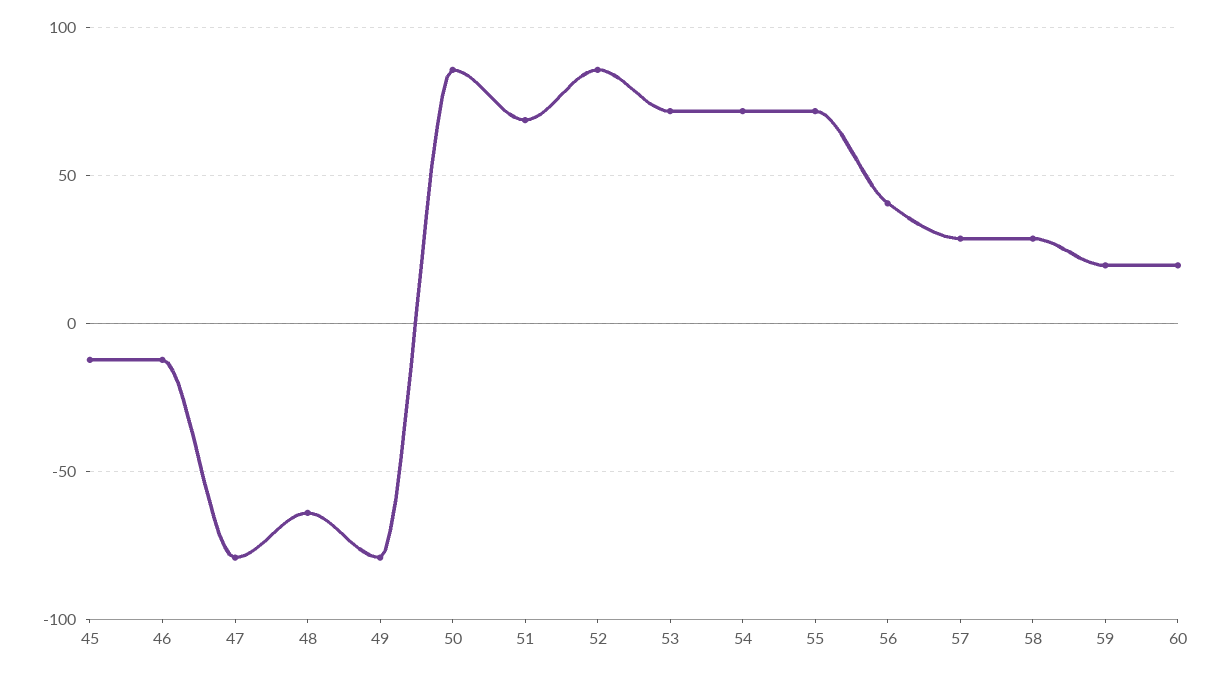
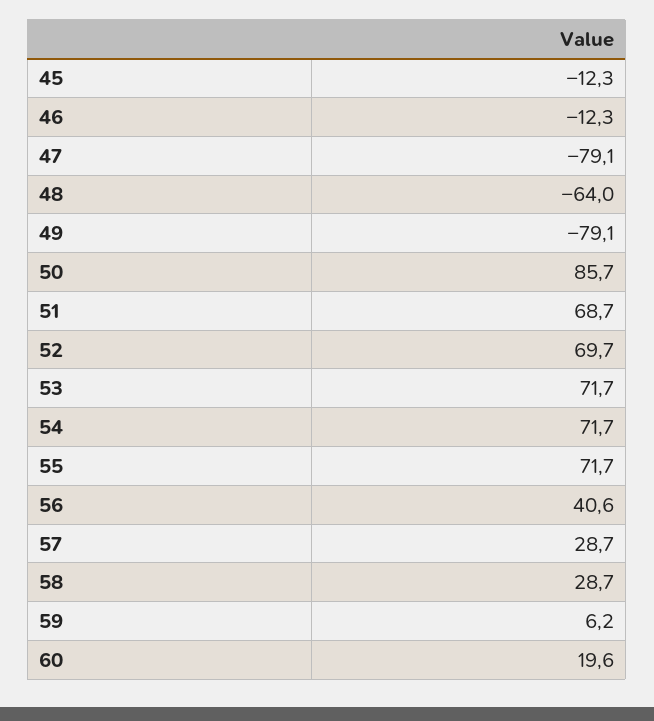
  {
    "45": -12.3,
    "46": -12.3,
    "47": -79.1,
    "48": -64,
    "49": -79.1,
    "50": 85.7,
    "51": 68.7,
-   "52": 85,
+   "52": 69.7,
    "53": 71.7,
    "54": 71.7,
    "55": 71.7,
    "56": 40.6,
    "57": 28.7,
    "58": 28.7,
-   "59": 20,
+   "59": 6.2,
    "60": 19.6
  }

